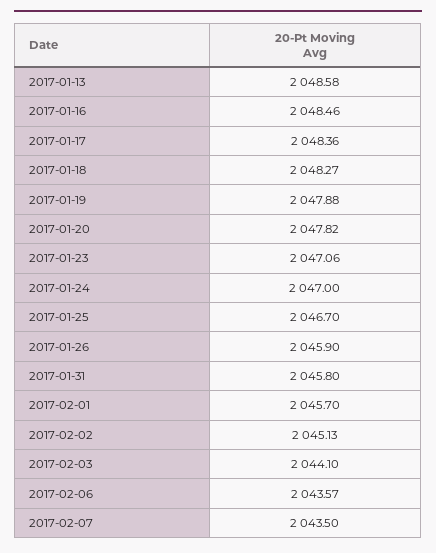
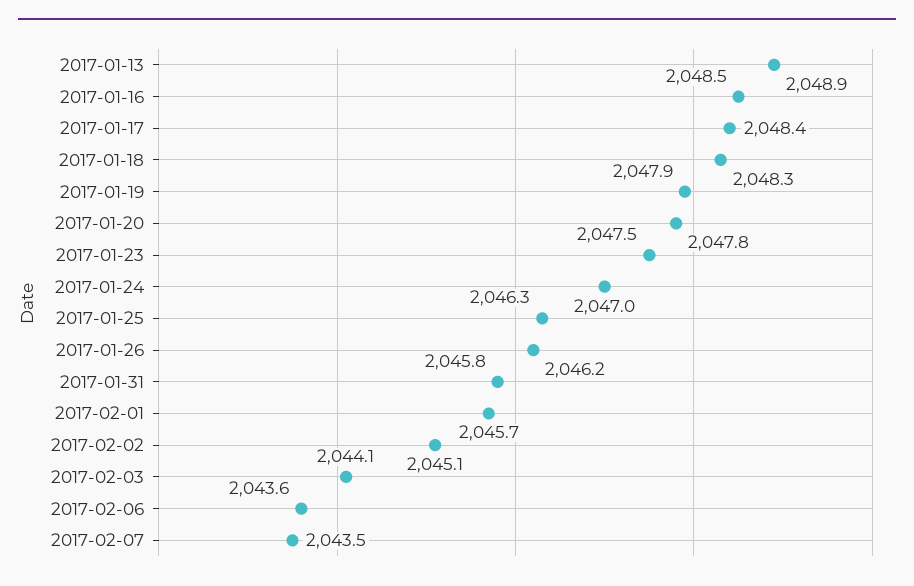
  {
-   "2017-01-13": 2048.58,
+   "2017-01-13": 2048.9,
    "2017-01-16": 2048.46,
    "2017-01-17": 2048.36,
    "2017-01-18": 2048.27,
    "2017-01-19": 2047.88,
    "2017-01-20": 2047.82,
-   "2017-01-23": 2047.06,
+   "2017-01-23": 2047.5,
    "2017-01-24": 2047,
-   "2017-01-25": 2046.7,
+   "2017-01-25": 2046.3,
-   "2017-01-26": 2045.9,
+   "2017-01-26": 2046.2,
    "2017-01-31": 2045.8,
    "2017-02-01": 2045.7,
    "2017-02-02": 2045.13,
    "2017-02-03": 2044.1,
    "2017-02-06": 2043.57,
    "2017-02-07": 2043.5
  }

